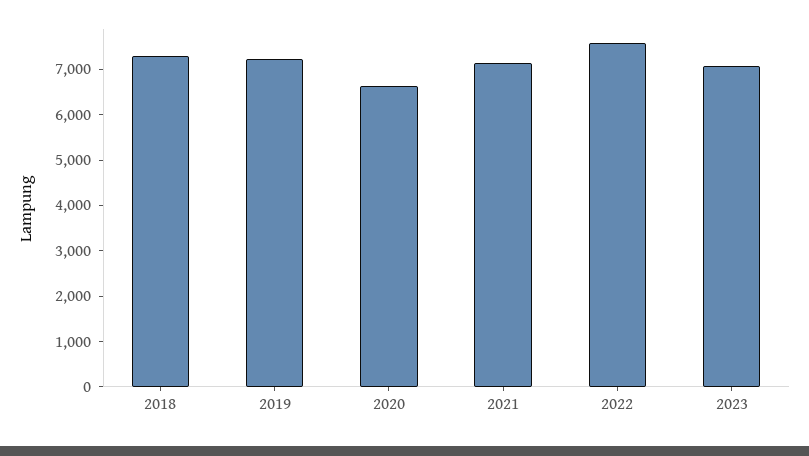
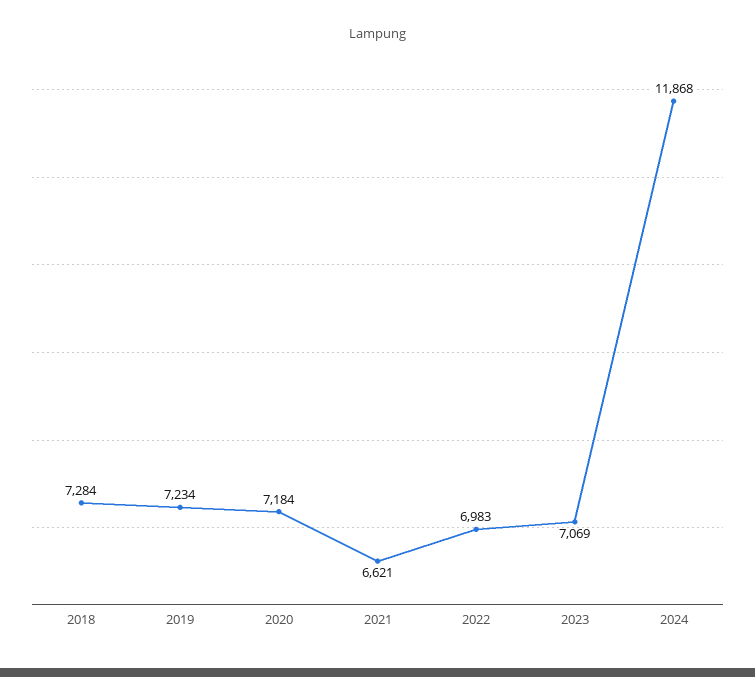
  {
    "2018": 7284,
    "2019": 7234,
-   "2020": 6600,
+   "2020": 7184,
-   "2021": 7200,
+   "2021": 6621,
-   "2022": 7600,
+   "2022": 6983,
-   "2023": 7069
+   "2023": 7069,
+   "2024": 11868
  }

